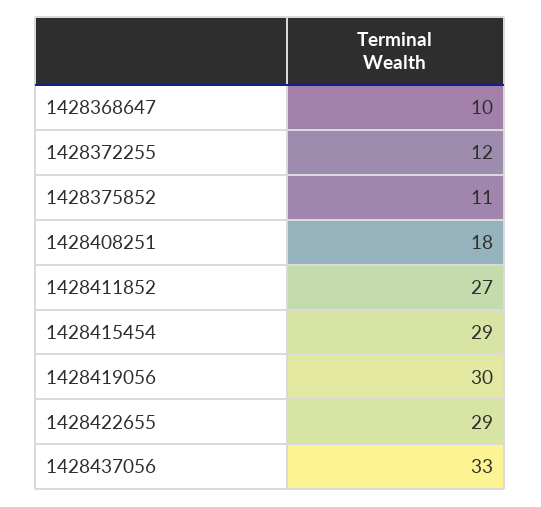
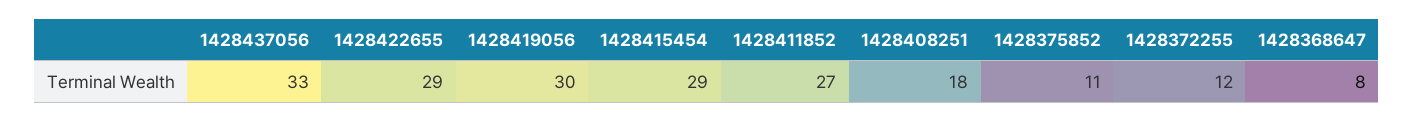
  {
-   "1428368647": 10,
+   "1428368647": 8,
    "1428372255": 12,
    "1428375852": 11,
    "1428408251": 18,
    "1428411852": 27,
    "1428415454": 29,
    "1428419056": 30,
    "1428422655": 29,
    "1428437056": 33
  }

